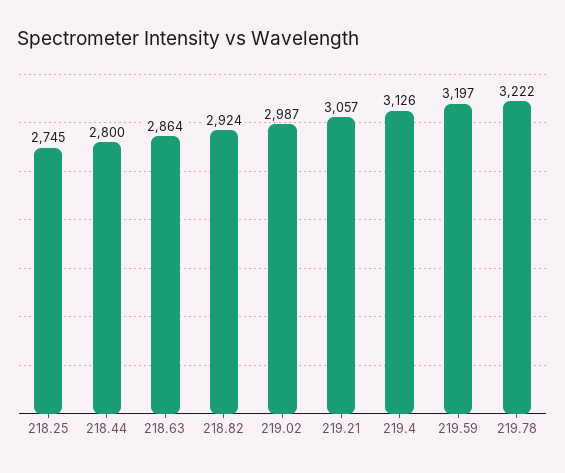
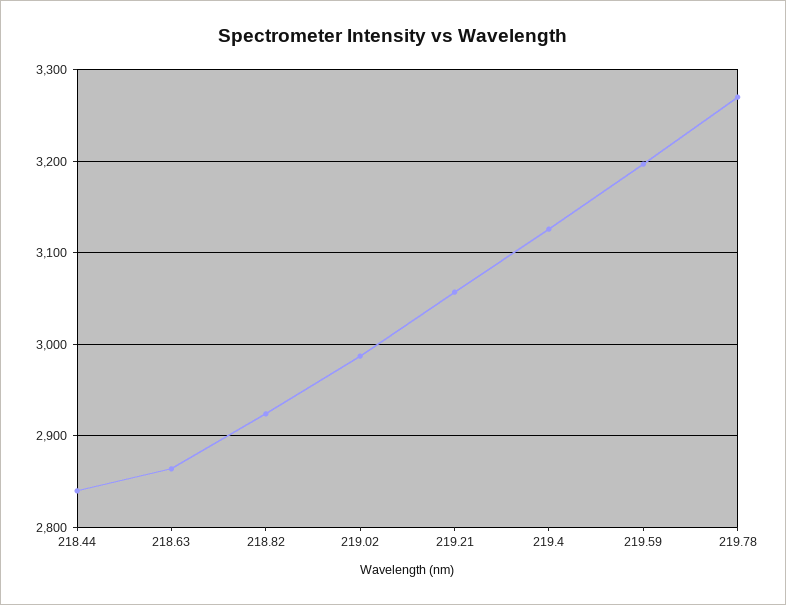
  {
-   "218.25": 2745,
-   "218.44": 2800,
+   "218.44": 2840,
    "218.63": 2864,
    "218.82": 2924,
    "219.02": 2987,
    "219.21": 3057,
    "219.4": 3126,
    "219.59": 3197,
-   "219.78": 3222
+   "219.78": 3270
  }

